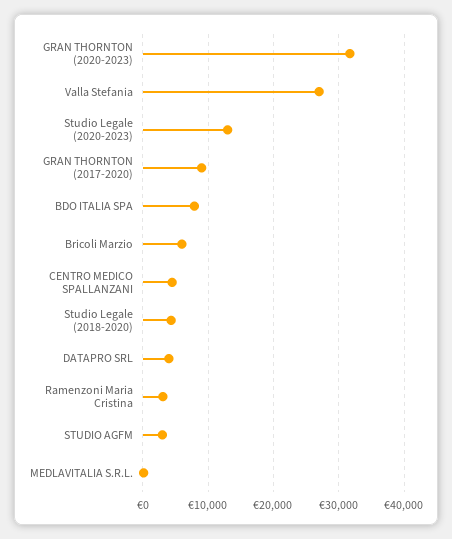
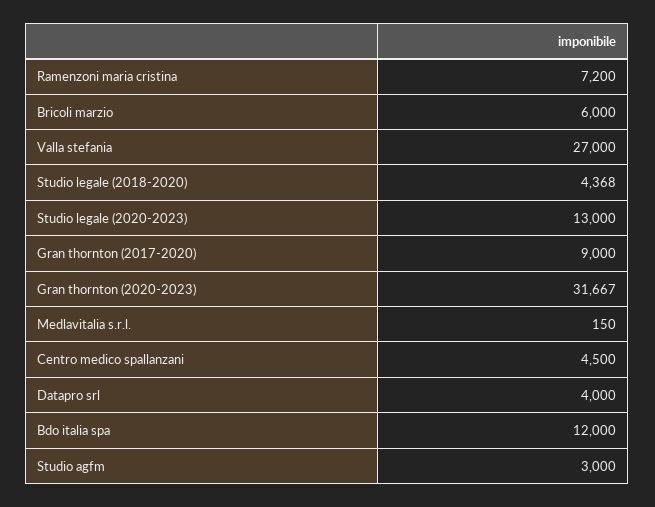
  {
    "GRAN THORNTON (2020-2023)": 31667,
    "Valla Stefania": 27000,
    "Studio Legale (2020-2023)": 13000,
    "GRAN THORNTON (2017-2020)": 9000,
-   "BDO ITALIA SPA": 8000,
+   "BDO ITALIA SPA": 12000,
    "Bricoli Marzio": 6000,
    "CENTRO MEDICO SPALLANZANI": 4500,
    "Studio Legale (2018-2020)": 4368,
    "DATAPRO SRL": 4000,
-   "Ramenzoni Maria Cristina": 3000,
+   "Ramenzoni Maria Cristina": 7200,
    "STUDIO AGFM": 3000,
    "MEDLAVITALIA S.R.L.": 150
  }

